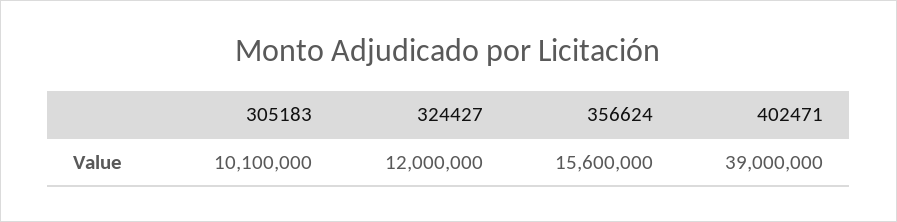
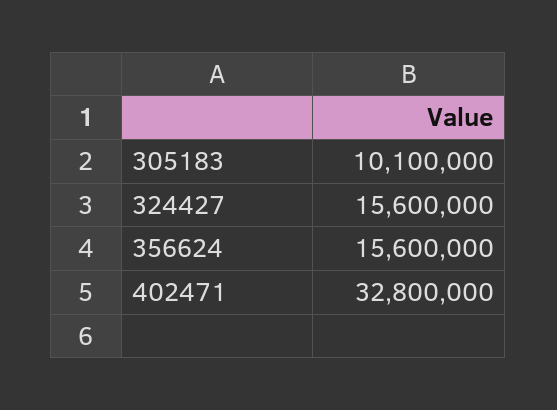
  {
    "305183": 10100000,
-   "324427": 12000000,
+   "324427": 15600000,
    "356624": 15600000,
-   "402471": 39000000
+   "402471": 32800000
  }

